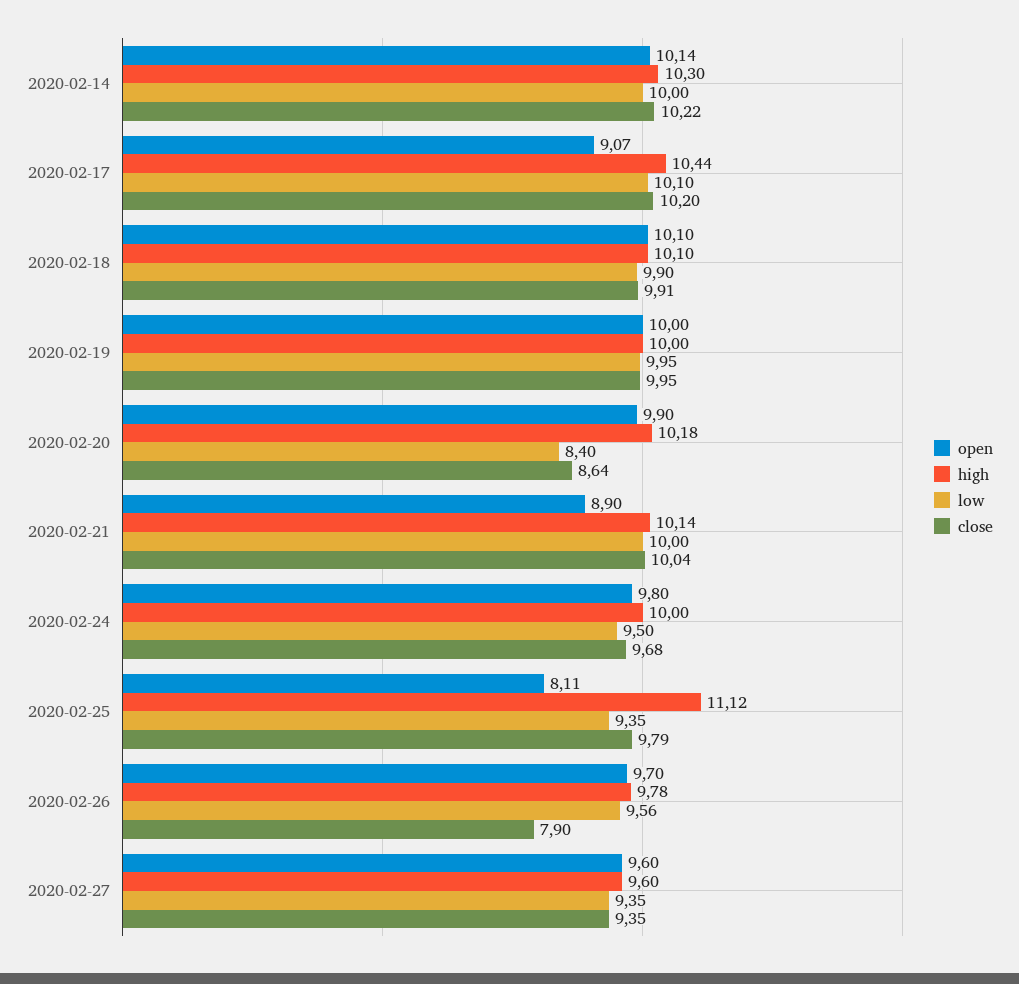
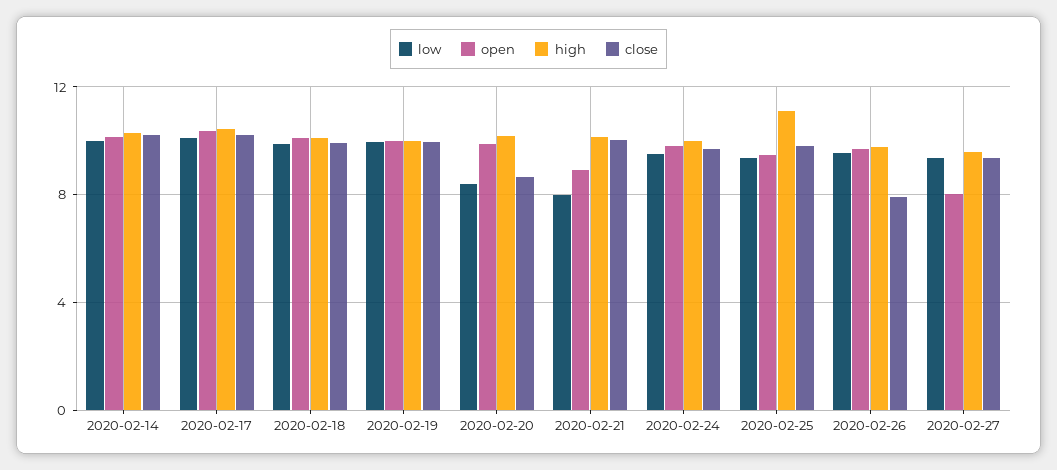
  {
    "open": {
      "2020-02-14": 10.14,
-     "2020-02-17": 9.07,
+     "2020-02-17": 10.5,
      "2020-02-18": 10.1,
      "2020-02-19": 10,
      "2020-02-20": 9.9,
      "2020-02-21": 8.9,
      "2020-02-24": 9.8,
-     "2020-02-25": 8.11,
+     "2020-02-25": 9.5,
      "2020-02-26": 9.7,
-     "2020-02-27": 9.6
+     "2020-02-27": 8
    },
    "high": {
      "2020-02-14": 10.3,
      "2020-02-17": 10.44,
      "2020-02-18": 10.1,
      "2020-02-19": 10,
      "2020-02-20": 10.18,
      "2020-02-21": 10.14,
      "2020-02-24": 10,
      "2020-02-25": 11.12,
      "2020-02-26": 9.78,
      "2020-02-27": 9.6
    },
    "low": {
      "2020-02-14": 10,
      "2020-02-17": 10.1,
      "2020-02-18": 9.9,
      "2020-02-19": 9.95,
      "2020-02-20": 8.4,
-     "2020-02-21": 10,
+     "2020-02-21": 8,
      "2020-02-24": 9.5,
      "2020-02-25": 9.35,
      "2020-02-26": 9.56,
      "2020-02-27": 9.35
    },
    "close": {
      "2020-02-14": 10.22,
      "2020-02-17": 10.2,
      "2020-02-18": 9.91,
      "2020-02-19": 9.95,
      "2020-02-20": 8.64,
      "2020-02-21": 10.04,
      "2020-02-24": 9.68,
      "2020-02-25": 9.79,
      "2020-02-26": 7.9,
      "2020-02-27": 9.35
    }
  }

